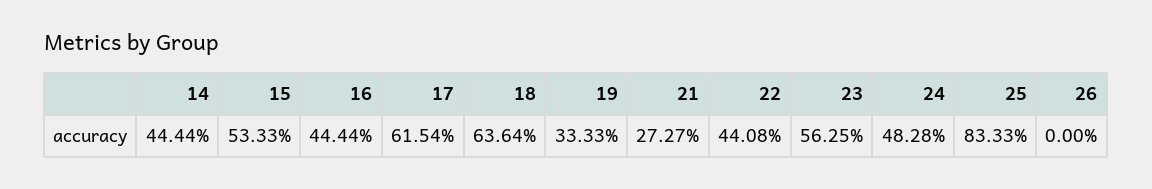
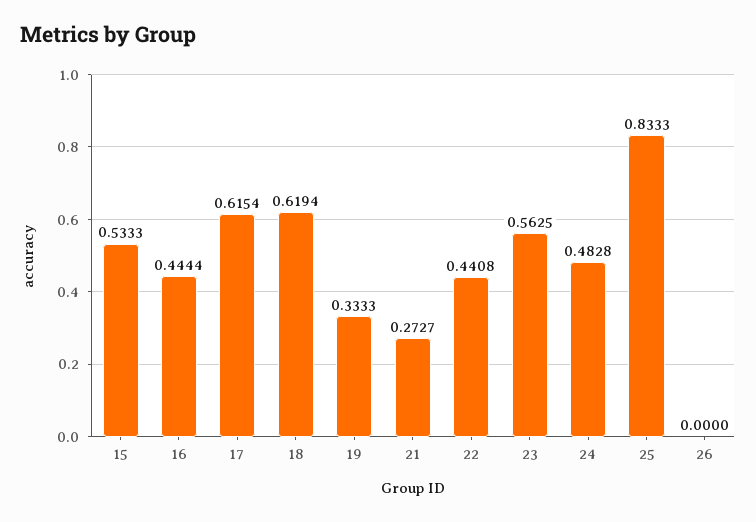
  {
-   "14": 0.4444,
    "15": 0.5333,
    "16": 0.4444,
    "17": 0.6154,
-   "18": 0.6364,
+   "18": 0.6194,
    "19": 0.3333,
    "21": 0.2727,
    "22": 0.4408,
    "23": 0.5625,
    "24": 0.4828,
    "25": 0.8333,
    "26": 0
  }

